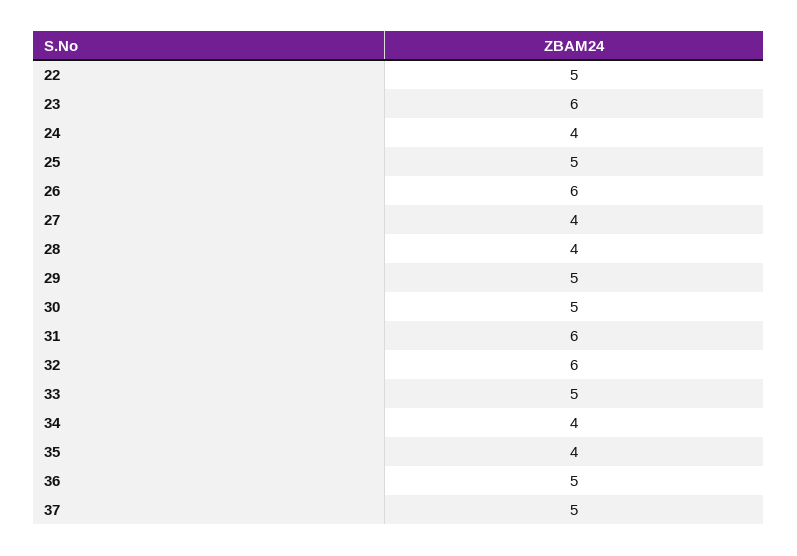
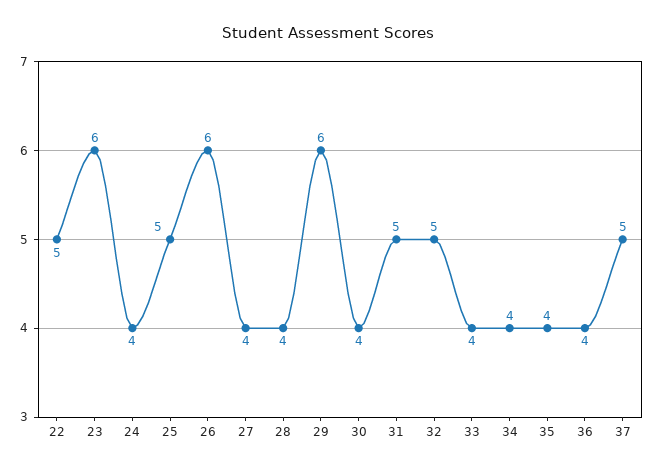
  {
    "22": 5,
    "23": 6,
    "24": 4,
    "25": 5,
    "26": 6,
    "27": 4,
    "28": 4,
-   "29": 5,
+   "29": 6,
-   "30": 5,
+   "30": 4,
-   "31": 6,
+   "31": 5,
-   "32": 6,
+   "32": 5,
-   "33": 5,
+   "33": 4,
    "34": 4,
    "35": 4,
-   "36": 5,
+   "36": 4,
    "37": 5
  }

